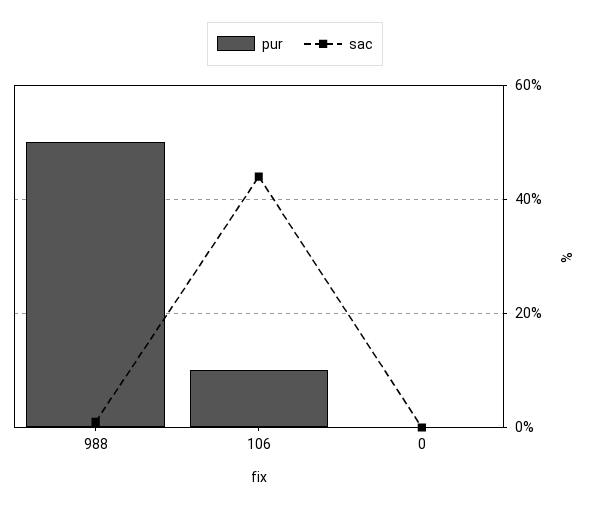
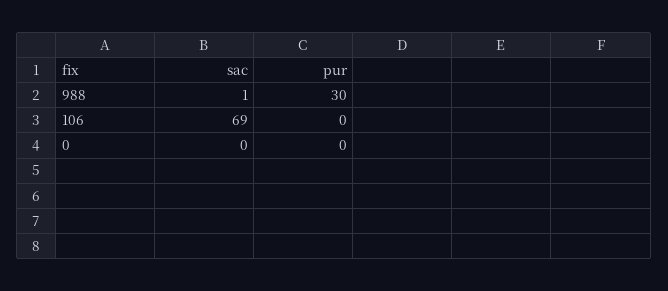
  {
    "pur": {
-     "988": 50,
+     "988": 30,
-     "106": 10,
+     "106": 0,
      "0": 0
    },
    "sac": {
      "988": 1,
-     "106": 45,
+     "106": 69,
      "0": 0
    }
  }

